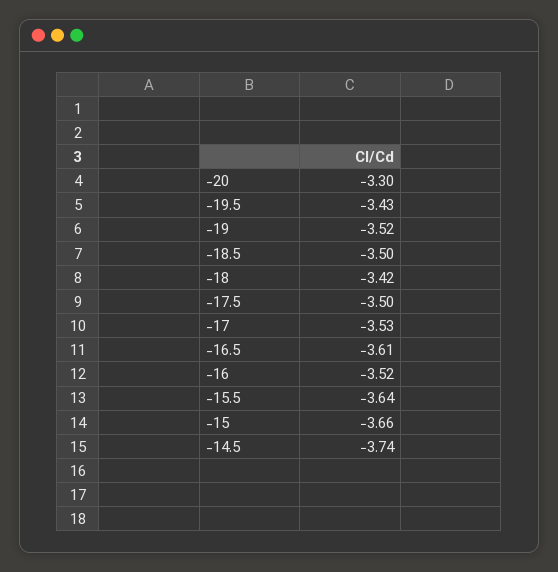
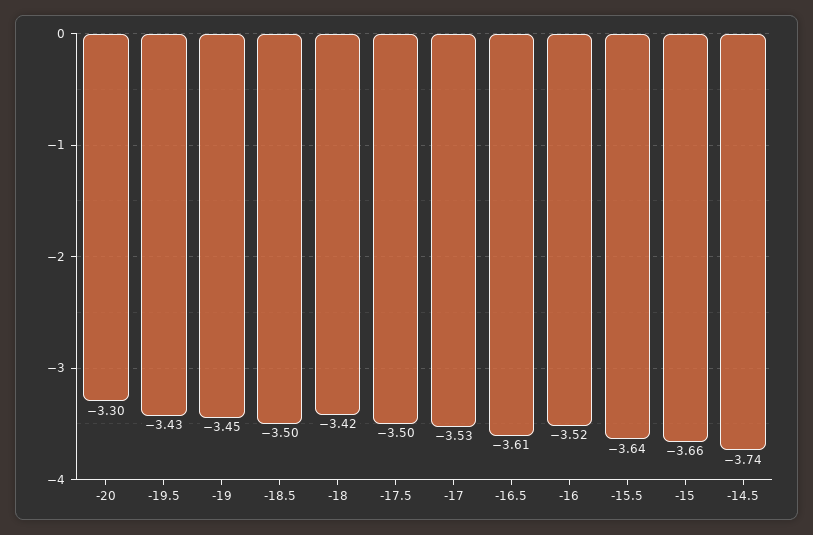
  {
    "-20": -3.3,
    "-19.5": -3.43,
-   "-19": -3.52,
+   "-19": -3.45,
    "-18.5": -3.5,
    "-18": -3.42,
    "-17.5": -3.5,
    "-17": -3.53,
    "-16.5": -3.61,
    "-16": -3.52,
    "-15.5": -3.64,
    "-15": -3.66,
    "-14.5": -3.74
  }

